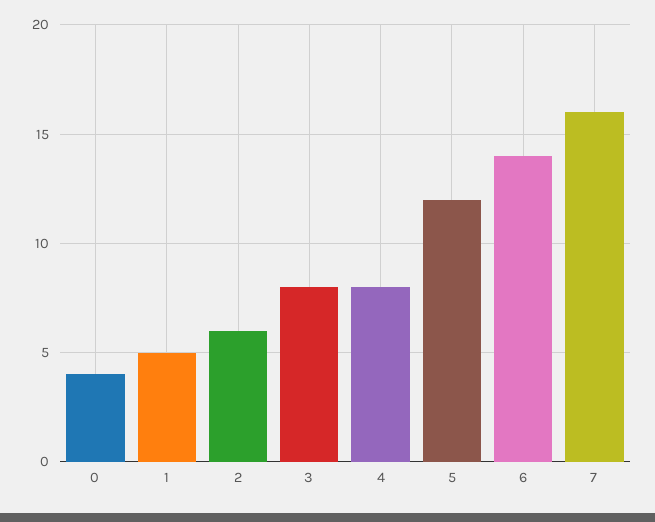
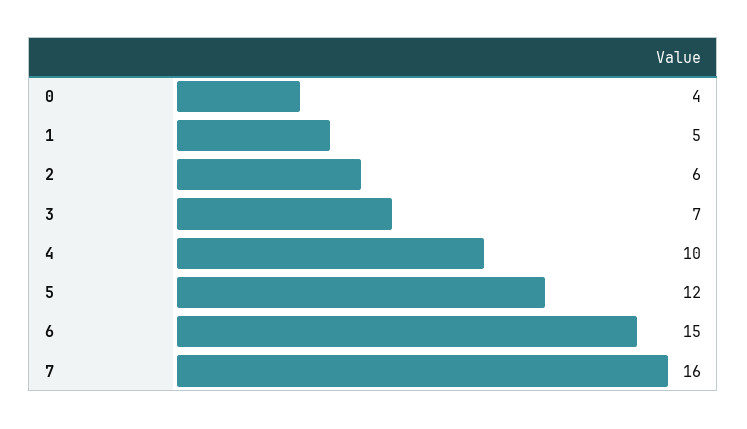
  {
    "0": 4,
    "1": 5,
    "2": 6,
-   "3": 8,
+   "3": 7,
-   "4": 8,
+   "4": 10,
    "5": 12,
-   "6": 14,
+   "6": 15,
    "7": 16
  }

